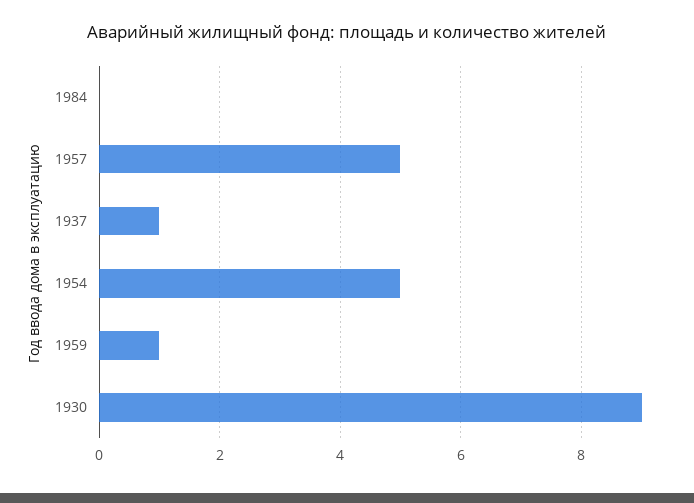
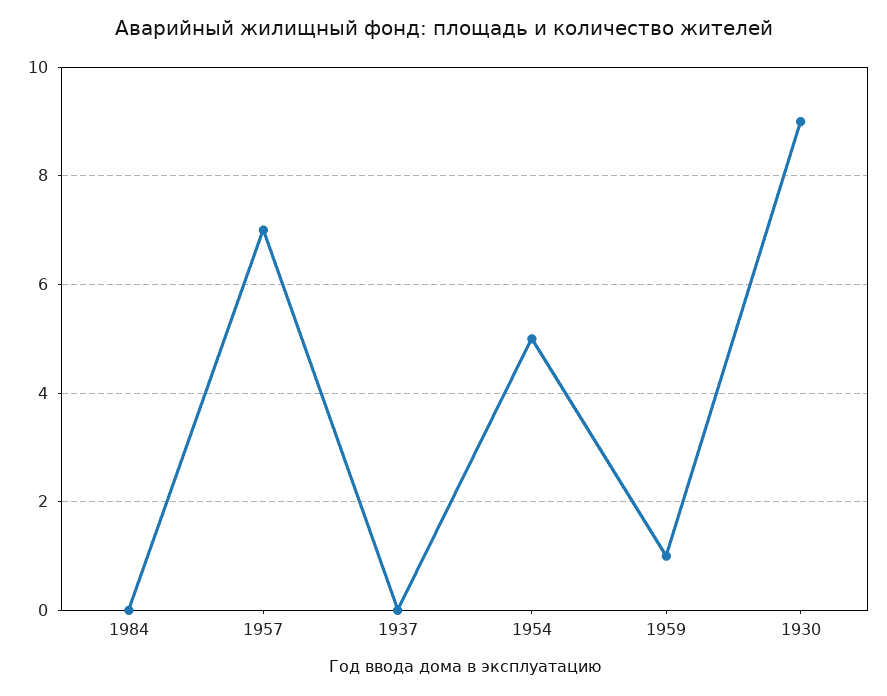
  {
    "1984": 0,
-   "1957": 5,
+   "1957": 7,
-   "1937": 1,
+   "1937": 0,
    "1954": 5,
    "1959": 1,
    "1930": 9
  }

